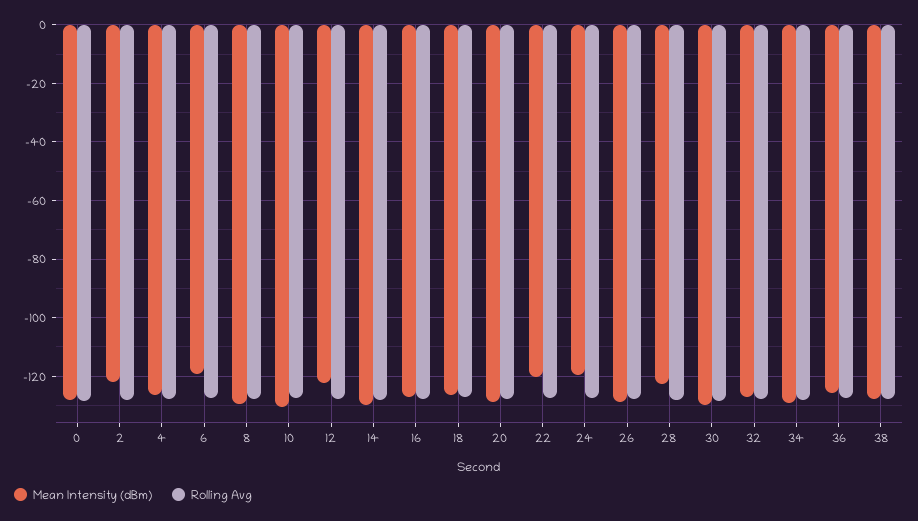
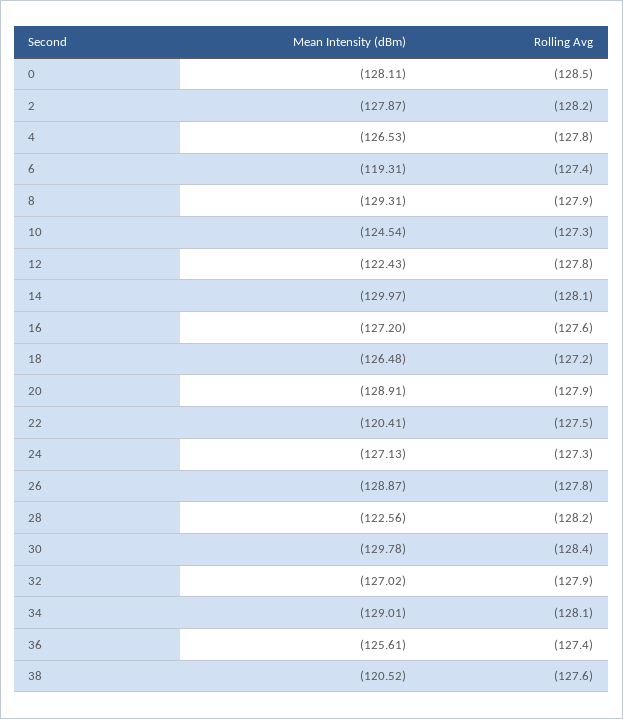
  {
    "Mean Intensity (dBm)": {
      "0": -128.11,
-     "2": -122.5,
+     "2": -127.87,
      "4": -126.53,
      "6": -119.31,
      "8": -129.31,
-     "10": -130,
+     "10": -124.54,
      "12": -122.43,
      "14": -129.97,
      "16": -127.2,
      "18": -126.48,
      "20": -128.91,
      "22": -120.41,
-     "24": -120,
+     "24": -127.13,
      "26": -128.87,
      "28": -122.56,
      "30": -129.78,
      "32": -127.02,
      "34": -129.01,
      "36": -125.61,
-     "38": -127.5
+     "38": -120.52
    },
    "Rolling Avg": {
      "0": -128.5,
      "2": -128.2,
      "4": -127.8,
      "6": -127.4,
      "8": -127.9,
      "10": -127.3,
      "12": -127.8,
      "14": -128.1,
      "16": -127.6,
      "18": -127.2,
      "20": -127.9,
      "22": -127.5,
      "24": -127.3,
      "26": -127.8,
      "28": -128.2,
      "30": -128.4,
      "32": -127.9,
      "34": -128.1,
      "36": -127.4,
      "38": -127.6
    }
  }

